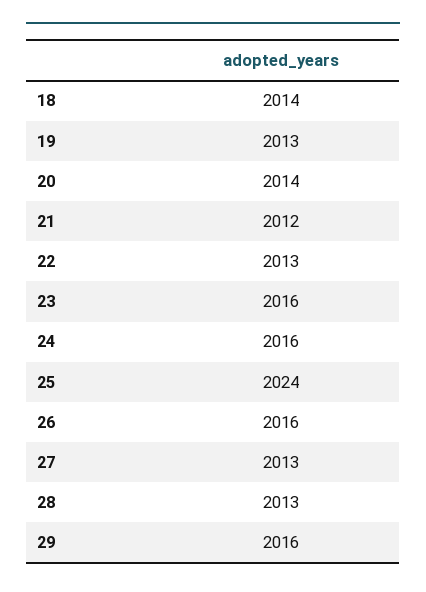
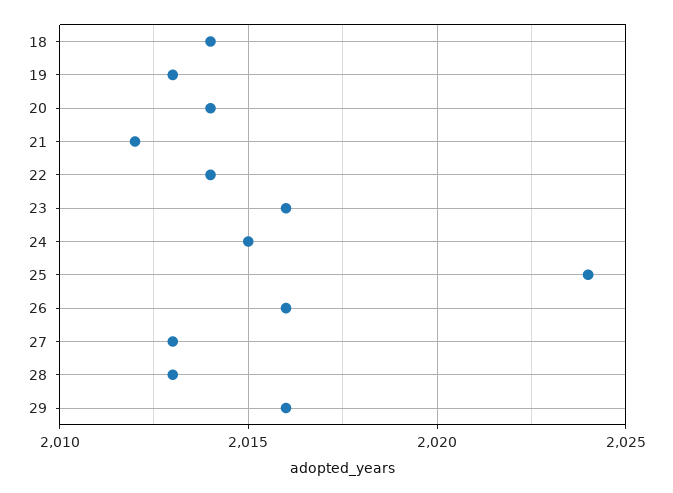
  {
    "18": 2014,
    "19": 2013,
    "20": 2014,
    "21": 2012,
-   "22": 2013,
+   "22": 2014,
    "23": 2016,
-   "24": 2016,
+   "24": 2015,
    "25": 2024,
    "26": 2016,
    "27": 2013,
    "28": 2013,
    "29": 2016
  }

